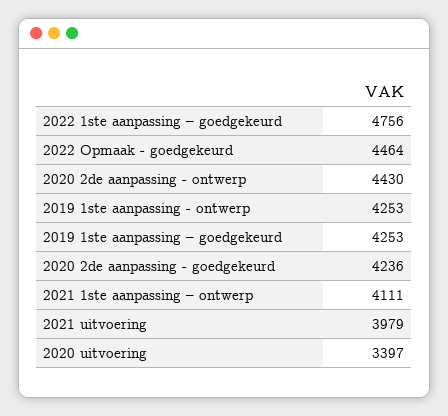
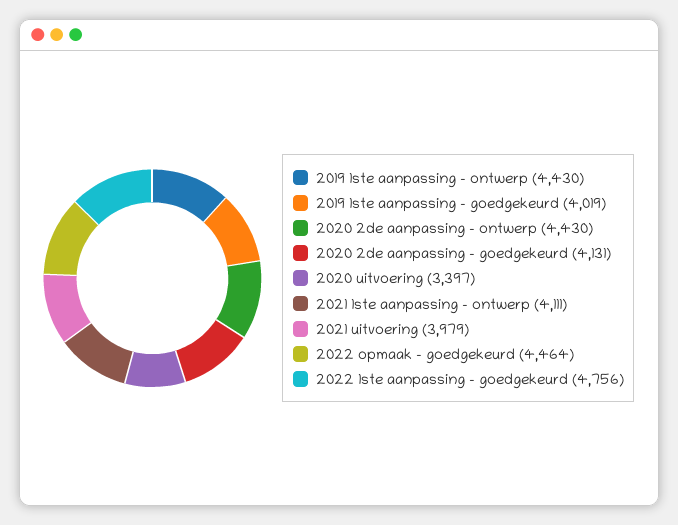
  {
    "2022 1ste aanpassing – goedgekeurd": 4756,
    "2022 Opmaak - goedgekeurd": 4464,
    "2020 2de aanpassing - ontwerp": 4430,
-   "2019 1ste aanpassing - ontwerp": 4253,
+   "2019 1ste aanpassing - ontwerp": 4430,
-   "2019 1ste aanpassing – goedgekeurd": 4253,
+   "2019 1ste aanpassing – goedgekeurd": 4019,
-   "2020 2de aanpassing - goedgekeurd": 4236,
+   "2020 2de aanpassing - goedgekeurd": 4131,
    "2021 1ste aanpassing – ontwerp": 4111,
    "2021 uitvoering": 3979,
    "2020 uitvoering": 3397
  }

